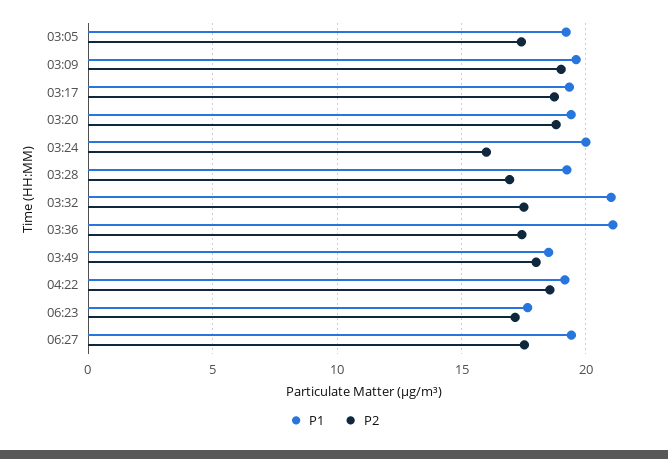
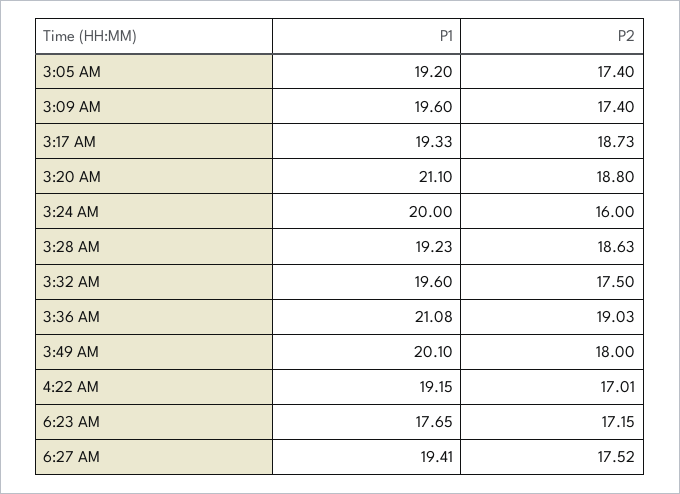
  {
    "P1": {
      "03:05": 19.2,
      "03:09": 19.6,
      "03:17": 19.33,
-     "03:20": 19.5,
+     "03:20": 21.1,
      "03:24": 20,
      "03:28": 19.23,
-     "03:32": 21,
+     "03:32": 19.6,
      "03:36": 21.08,
-     "03:49": 18.5,
+     "03:49": 20.1,
      "04:22": 19.15,
      "06:23": 17.65,
      "06:27": 19.41
    },
    "P2": {
      "03:05": 17.4,
-     "03:09": 19,
+     "03:09": 17.4,
      "03:17": 18.73,
      "03:20": 18.8,
      "03:24": 16,
-     "03:28": 17,
+     "03:28": 18.63,
      "03:32": 17.5,
-     "03:36": 17.5,
+     "03:36": 19.03,
      "03:49": 18,
-     "04:22": 18.5,
+     "04:22": 17.01,
      "06:23": 17.15,
      "06:27": 17.52
    }
  }

